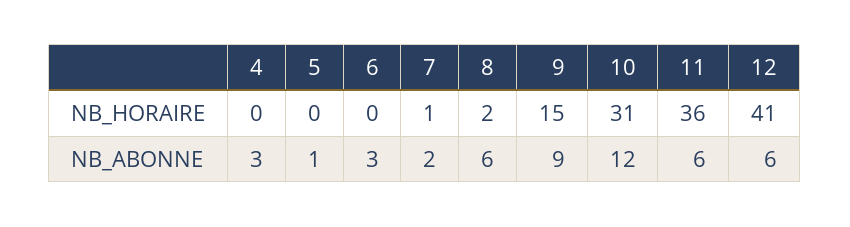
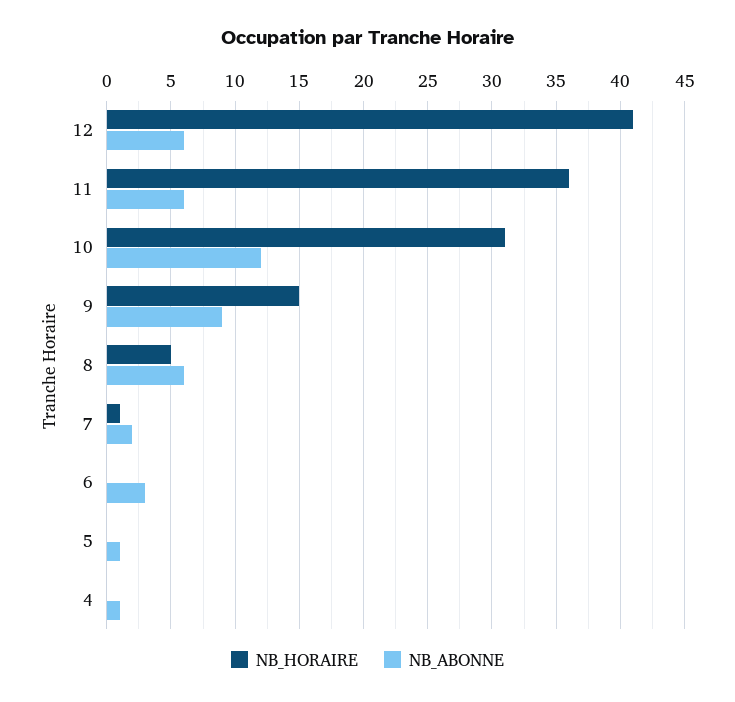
  {
    "NB_HORAIRE": {
      "4": 0,
      "5": 0,
      "6": 0,
      "7": 1,
-     "8": 2,
+     "8": 5,
      "9": 15,
      "10": 31,
      "11": 36,
      "12": 41
    },
    "NB_ABONNE": {
-     "4": 3,
+     "4": 1,
      "5": 1,
      "6": 3,
      "7": 2,
      "8": 6,
      "9": 9,
      "10": 12,
      "11": 6,
      "12": 6
    }
  }

